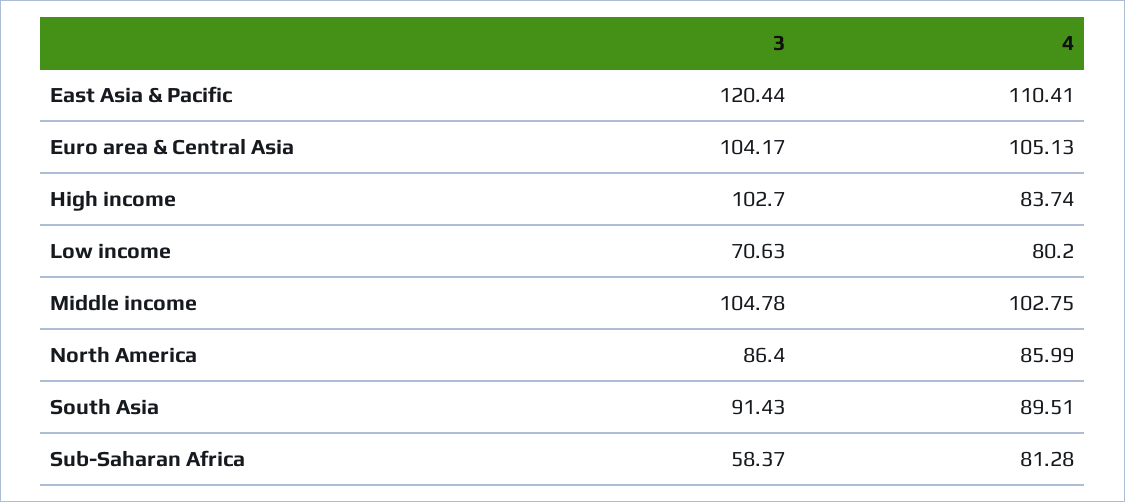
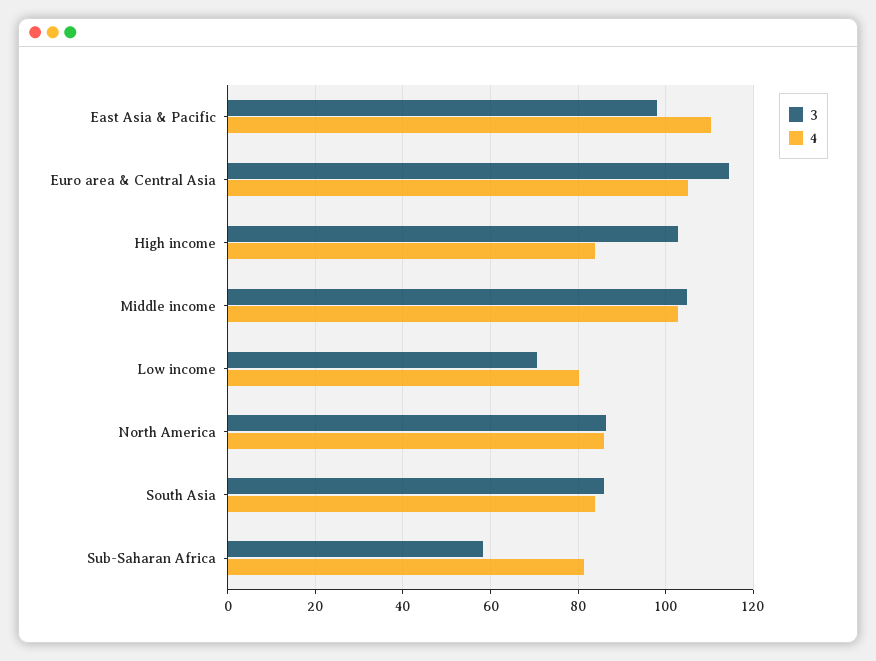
  {
    "3": {
-     "East Asia & Pacific": 120.44,
+     "East Asia & Pacific": 98,
-     "Euro area & Central Asia": 104.17,
+     "Euro area & Central Asia": 114,
      "High income": 102.7,
      "Low income": 70.63,
      "Middle income": 104.78,
      "North America": 86.4,
-     "South Asia": 91.43,
+     "South Asia": 86,
      "Sub-Saharan Africa": 58.37
    },
    "4": {
      "East Asia & Pacific": 110.41,
      "Euro area & Central Asia": 105.13,
      "High income": 83.74,
      "Low income": 80.2,
      "Middle income": 102.75,
      "North America": 85.99,
-     "South Asia": 89.51,
+     "South Asia": 84,
      "Sub-Saharan Africa": 81.28
    }
  }

